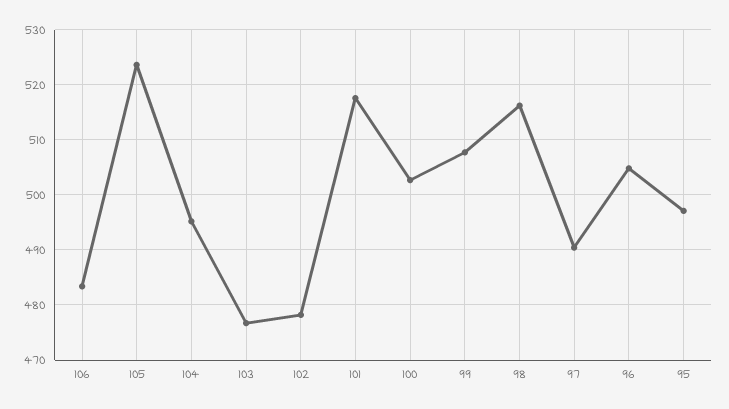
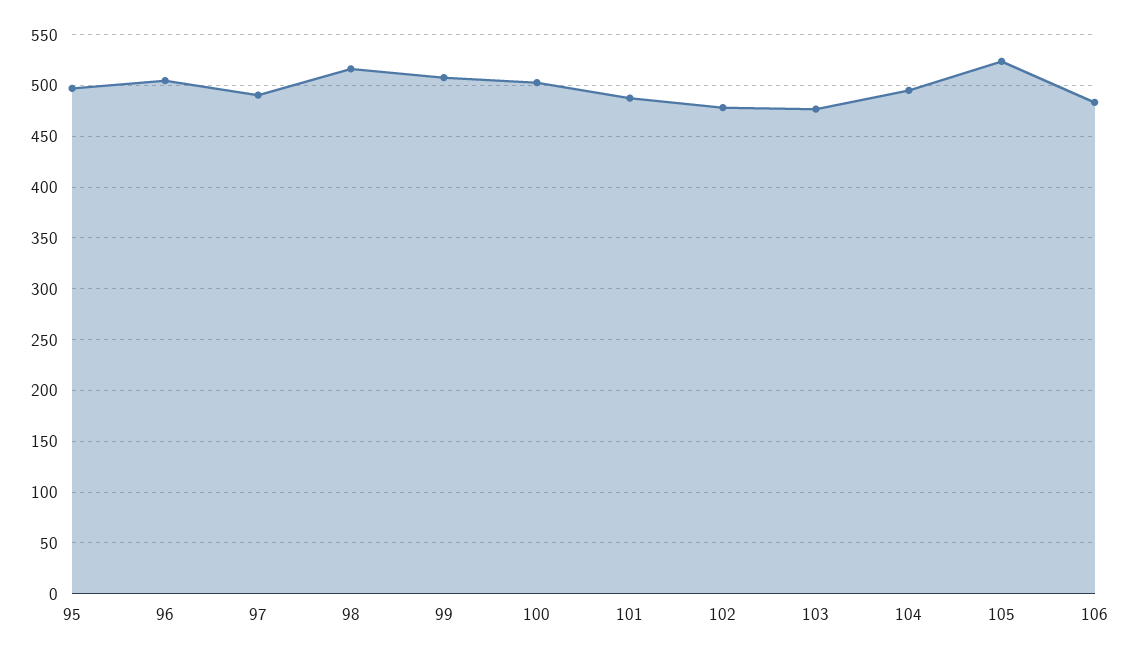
  {
    "106": 484,
    "105": 524,
    "104": 496,
    "103": 476,
    "102": 478,
-   "101": 518,
+   "101": 490,
    "100": 502,
    "99": 508,
    "98": 516,
    "97": 490,
    "96": 504,
    "95": 498
  }

